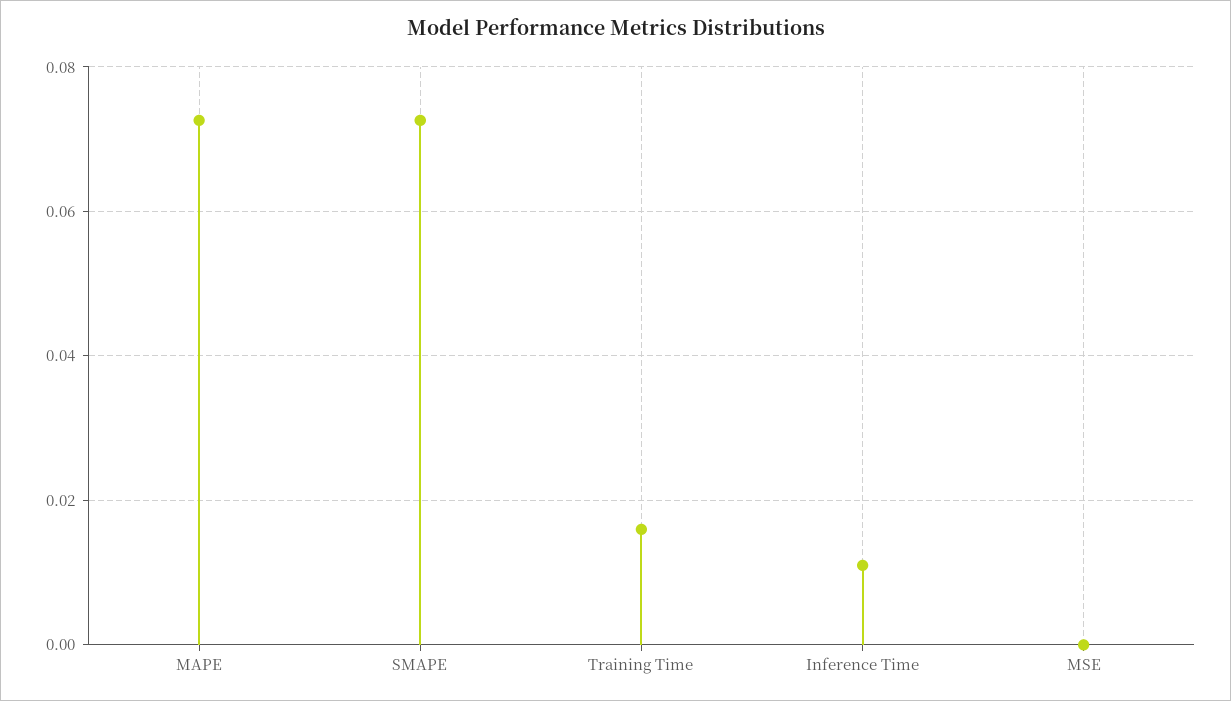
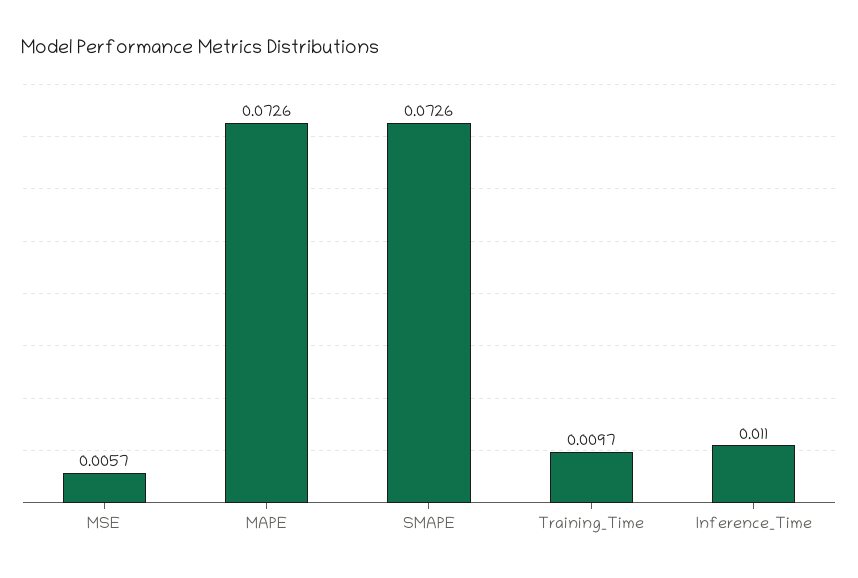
  {
    "MAPE": 0.0726,
    "SMAPE": 0.0726,
-   "Training Time": 0.016,
+   "Training Time": 0.0097,
    "Inference Time": 0.011,
-   "MSE": 0
+   "MSE": 0.0057
  }

